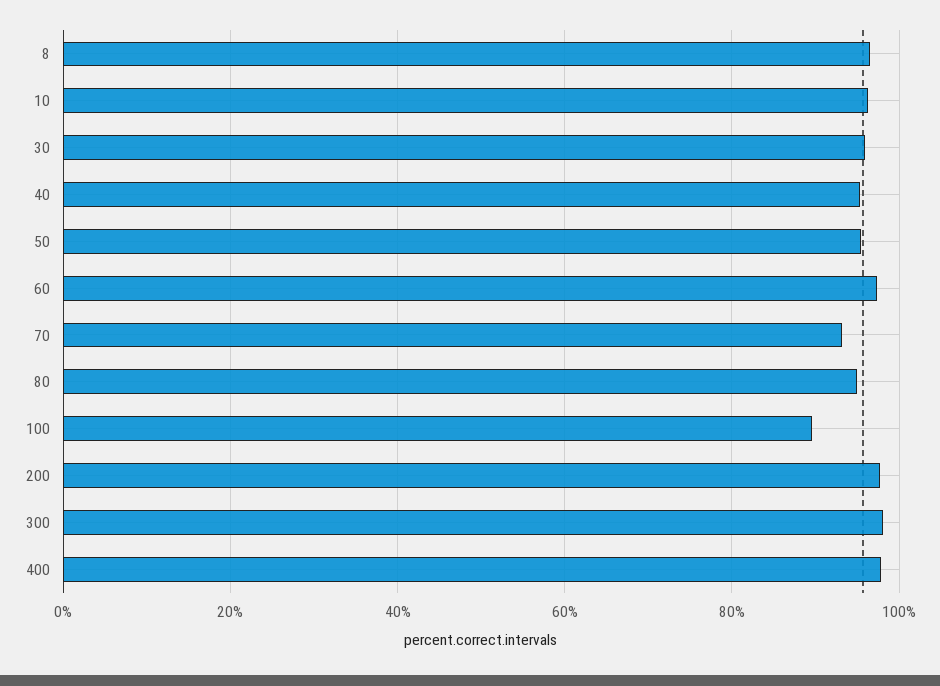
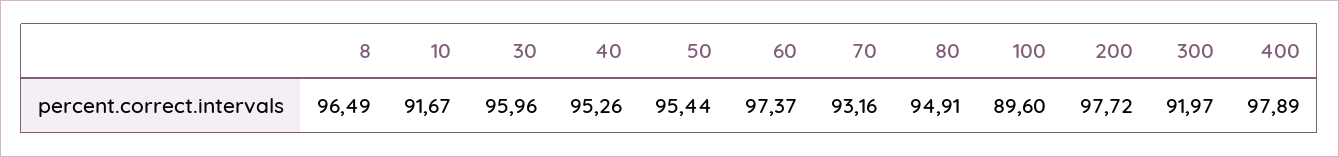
  {
    "8": 96.49,
-   "10": 96,
+   "10": 91.67,
    "30": 95.96,
    "40": 95.26,
    "50": 95.44,
    "60": 97.37,
    "70": 93.16,
    "80": 94.91,
    "100": 89.6,
    "200": 97.72,
-   "300": 98,
+   "300": 91.97,
    "400": 97.89
  }

